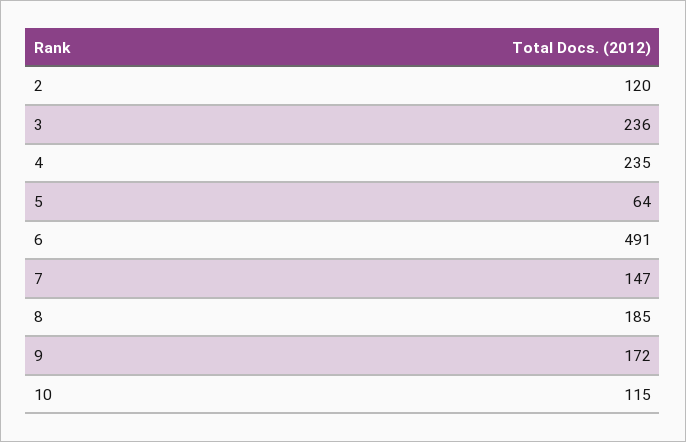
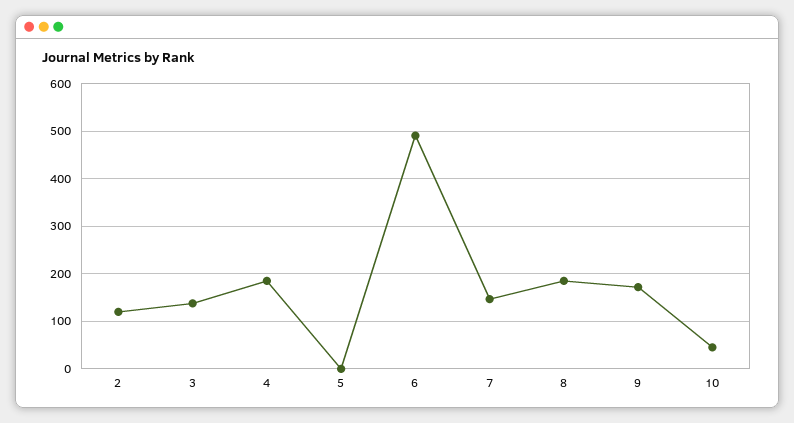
  {
    "2": 120,
-   "3": 236,
+   "3": 140,
-   "4": 235,
+   "4": 180,
-   "5": 64,
+   "5": 0,
    "6": 491,
    "7": 147,
    "8": 185,
    "9": 172,
-   "10": 115
+   "10": 40
  }

